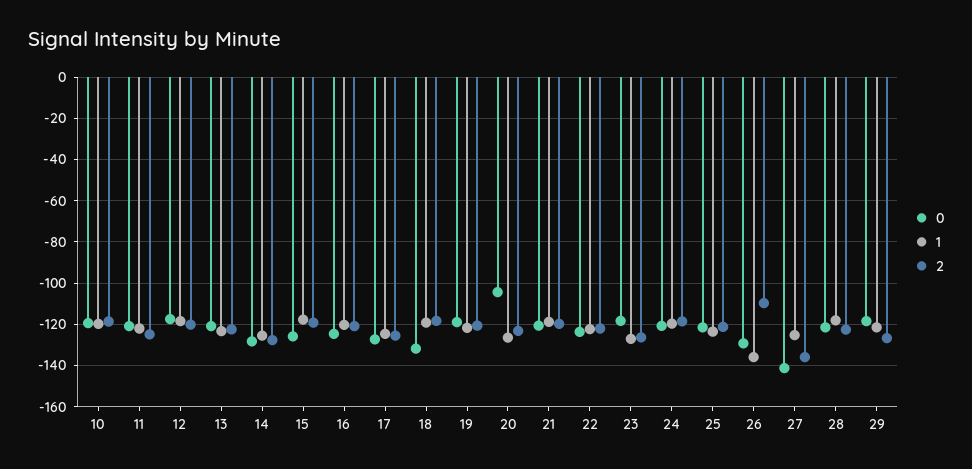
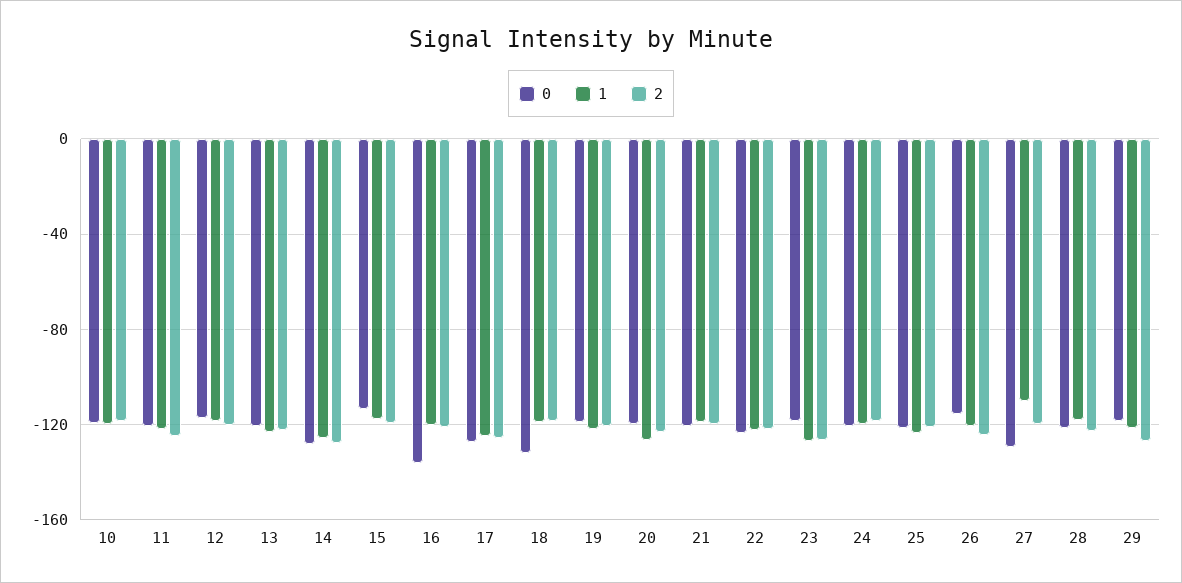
  {
    "0": {
      "10": -120,
      "11": -120,
      "12": -120,
      "13": -120,
      "14": -130,
-     "15": -125,
+     "15": -115,
-     "16": -125,
+     "16": -135,
      "17": -125,
      "18": -130,
      "19": -120,
-     "20": -105,
+     "20": -120,
      "21": -120,
      "22": -125,
      "23": -120,
      "24": -120,
      "25": -120,
-     "26": -130,
+     "26": -115,
-     "27": -140,
+     "27": -130,
      "28": -120,
      "29": -120
    },
    "1": {
      "10": -120,
      "11": -120,
      "12": -120,
      "13": -125,
      "14": -125,
      "15": -120,
      "16": -120,
      "17": -125,
      "18": -120,
      "19": -120,
      "20": -125,
      "21": -120,
      "22": -120,
      "23": -125,
      "24": -120,
      "25": -125,
-     "26": -135,
+     "26": -120,
-     "27": -125,
+     "27": -110,
      "28": -120,
      "29": -120
    },
    "2": {
      "10": -120,
      "11": -125,
      "12": -120,
      "13": -125,
      "14": -130,
      "15": -120,
      "16": -120,
      "17": -125,
      "18": -120,
      "19": -120,
      "20": -125,
      "21": -120,
      "22": -120,
      "23": -125,
      "24": -120,
      "25": -120,
-     "26": -110,
+     "26": -125,
-     "27": -135,
+     "27": -120,
      "28": -125,
      "29": -125
    }
  }

